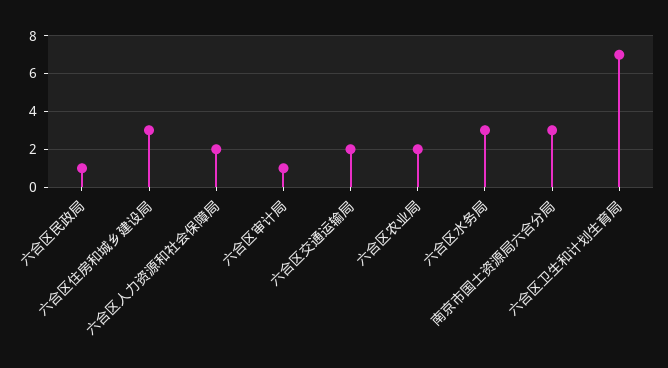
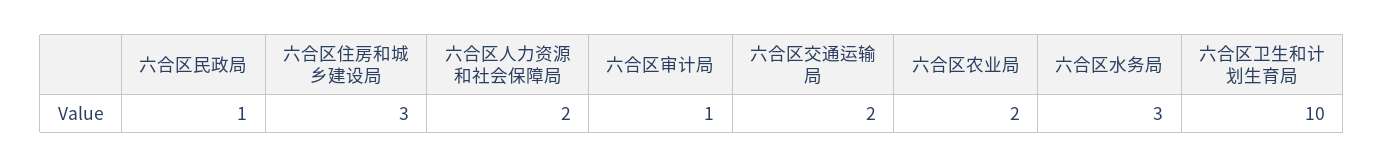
  {
    "六合区民政局": 1,
    "六合区住房和城乡建设局": 3,
    "六合区人力资源和社会保障局": 2,
    "六合区审计局": 1,
    "六合区交通运输局": 2,
    "六合区农业局": 2,
    "六合区水务局": 3,
-   "南京市国土资源局六合分局": 3,
-   "六合区卫生和计划生育局": 7
+   "六合区卫生和计划生育局": 10
  }

